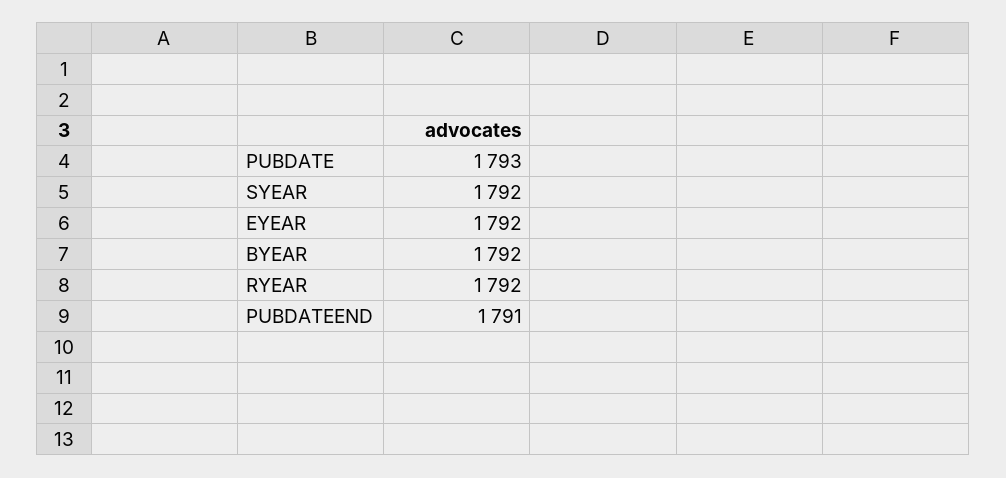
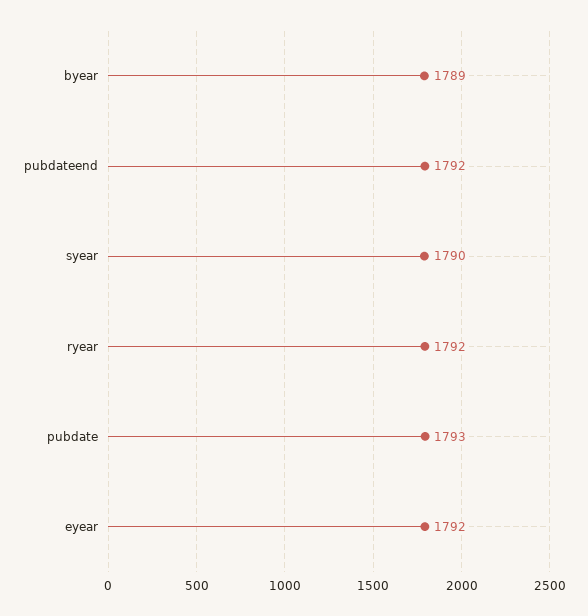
  {
    "PUBDATE": 1793,
-   "SYEAR": 1792,
+   "SYEAR": 1790,
    "EYEAR": 1792,
-   "BYEAR": 1792,
+   "BYEAR": 1789,
    "RYEAR": 1792,
-   "PUBDATEEND": 1791
+   "PUBDATEEND": 1792
  }

